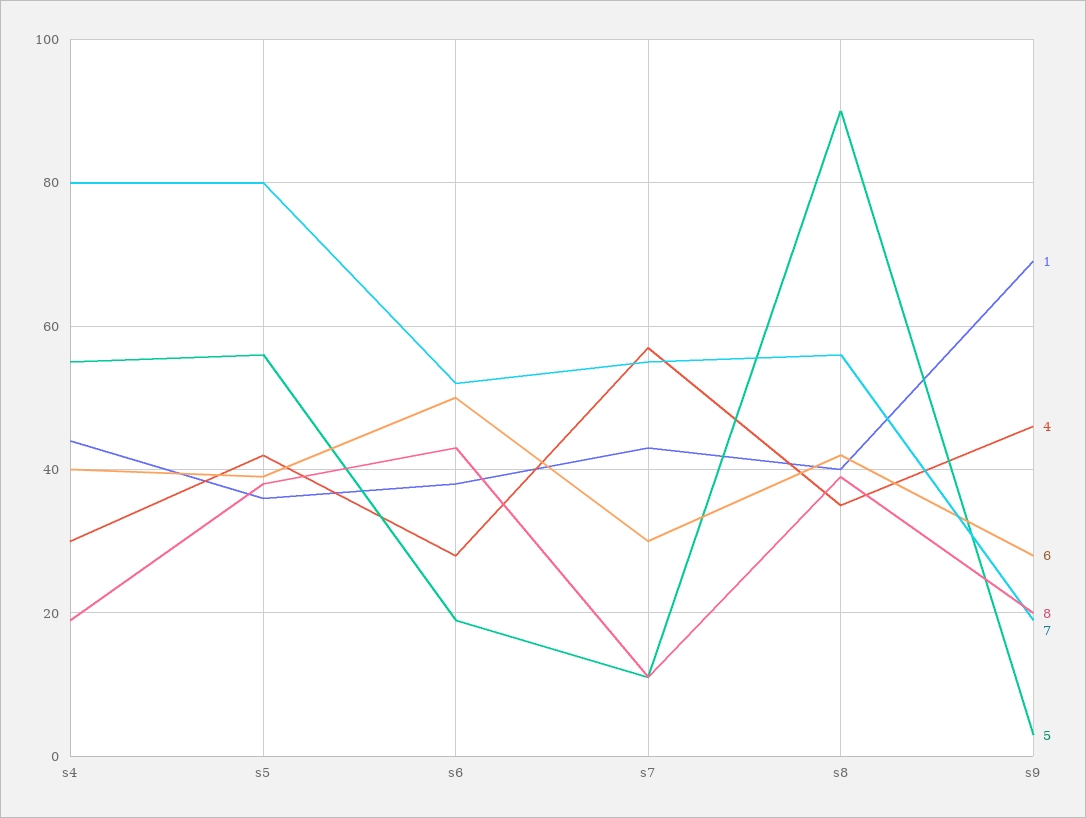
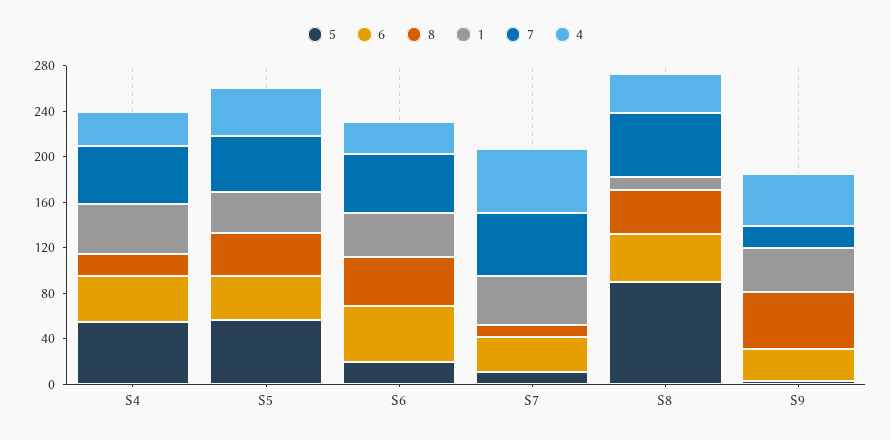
  {
    "1": {
      "s4": 45,
      "s5": 35,
      "s6": 40,
      "s7": 45,
-     "s8": 40,
+     "s8": 10,
-     "s9": 70
+     "s9": 40
    },
    "4": {
      "s4": 30,
      "s5": 40,
      "s6": 30,
      "s7": 55,
      "s8": 35,
      "s9": 45
    },
    "6": {
      "s4": 40,
      "s5": 40,
      "s6": 50,
      "s7": 30,
      "s8": 40,
      "s9": 30
    },
    "8": {
      "s4": 20,
      "s5": 40,
      "s6": 45,
      "s7": 10,
      "s8": 40,
-     "s9": 20
+     "s9": 50
    },
    "7": {
-     "s4": 80,
+     "s4": 50,
-     "s5": 80,
+     "s5": 50,
      "s6": 50,
      "s7": 55,
      "s8": 55,
      "s9": 20
    },
    "5": {
      "s4": 55,
      "s5": 55,
      "s6": 20,
      "s7": 10,
      "s8": 90,
      "s9": 5
    }
  }

